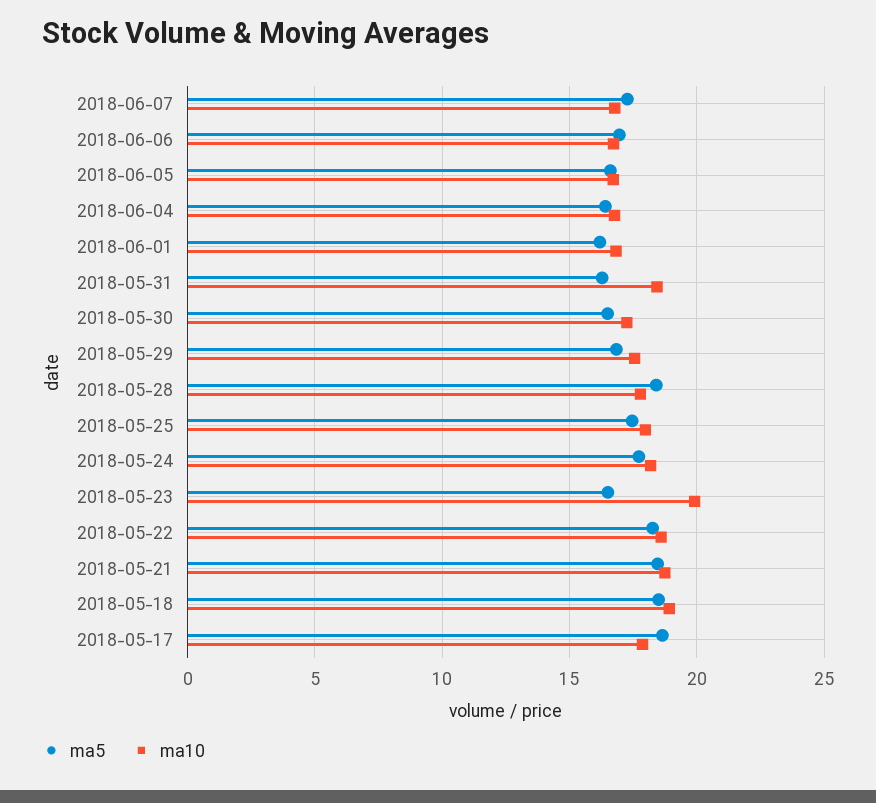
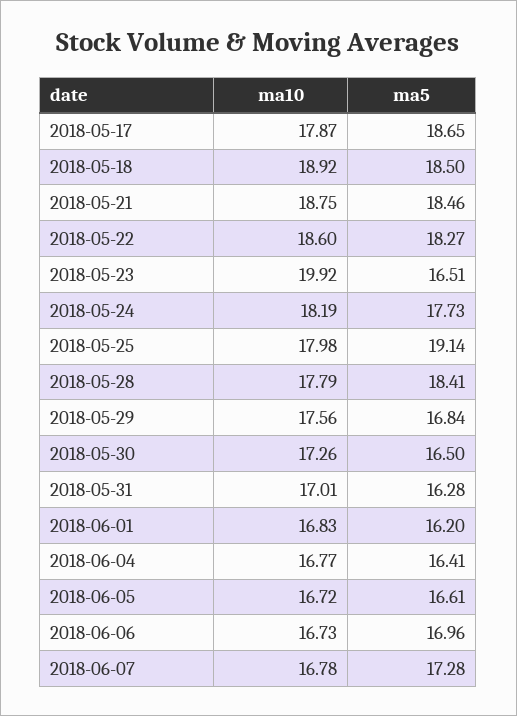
  {
    "ma5": {
      "2018-06-07": 17.28,
      "2018-06-06": 16.96,
      "2018-06-05": 16.61,
      "2018-06-04": 16.41,
      "2018-06-01": 16.2,
      "2018-05-31": 16.28,
      "2018-05-30": 16.5,
      "2018-05-29": 16.84,
      "2018-05-28": 18.41,
-     "2018-05-25": 17.5,
+     "2018-05-25": 19.14,
      "2018-05-24": 17.73,
      "2018-05-23": 16.51,
      "2018-05-22": 18.27,
      "2018-05-21": 18.46,
      "2018-05-18": 18.5,
      "2018-05-17": 18.65
    },
    "ma10": {
      "2018-06-07": 16.78,
      "2018-06-06": 16.73,
      "2018-06-05": 16.72,
      "2018-06-04": 16.77,
      "2018-06-01": 16.83,
-     "2018-05-31": 18.5,
+     "2018-05-31": 17.01,
      "2018-05-30": 17.26,
      "2018-05-29": 17.56,
      "2018-05-28": 17.79,
      "2018-05-25": 17.98,
      "2018-05-24": 18.19,
      "2018-05-23": 19.92,
      "2018-05-22": 18.6,
      "2018-05-21": 18.75,
      "2018-05-18": 18.92,
      "2018-05-17": 17.87
    }
  }

